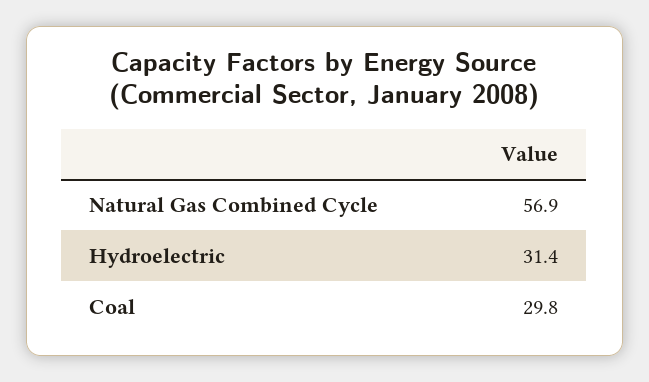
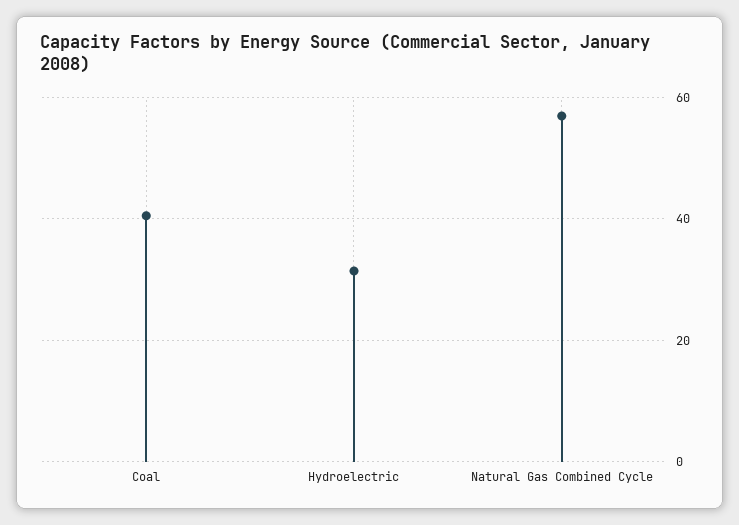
  {
    "Natural Gas Combined Cycle": 56.9,
    "Hydroelectric": 31.4,
-   "Coal": 29.8
+   "Coal": 40
  }

